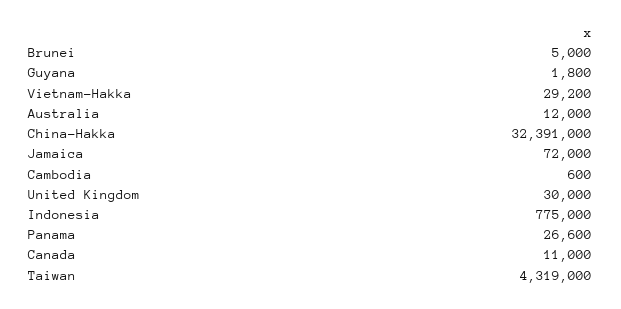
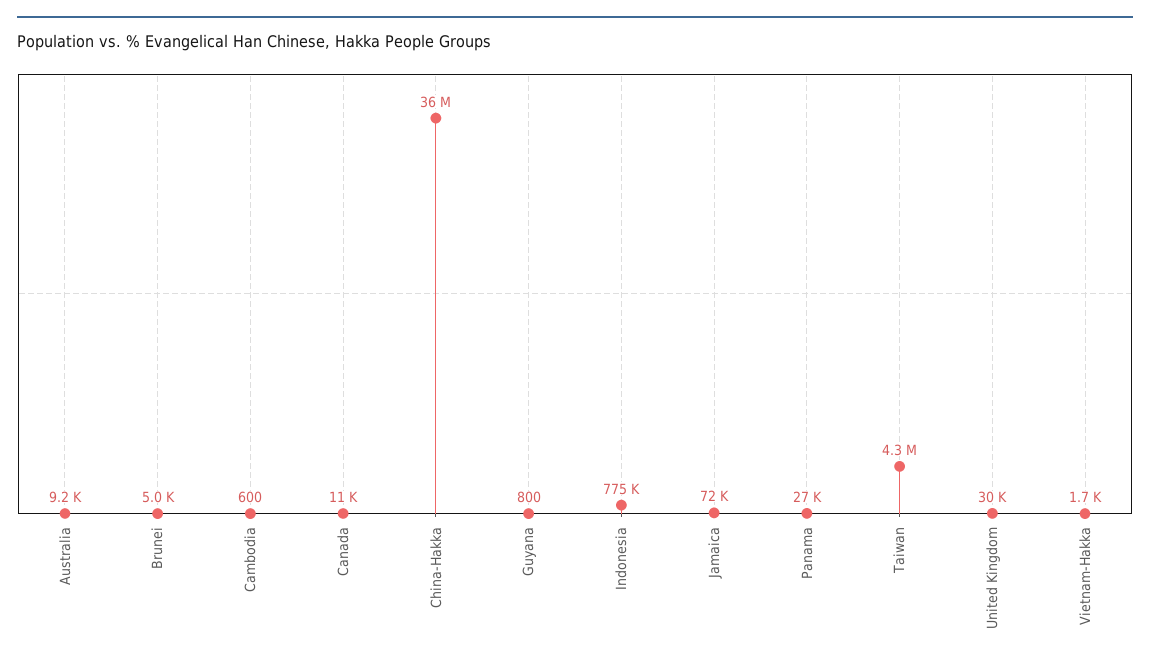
  {
    "Brunei": 5000,
-   "Guyana": 1800,
+   "Guyana": 800,
-   "Vietnam-Hakka": 29200,
+   "Vietnam-Hakka": 1700,
-   "Australia": 12000,
+   "Australia": 9200,
-   "China-Hakka": 32391000,
+   "China-Hakka": 36000000,
    "Jamaica": 72000,
    "Cambodia": 600,
    "United Kingdom": 30000,
    "Indonesia": 775000,
    "Panama": 26600,
    "Canada": 11000,
    "Taiwan": 4319000
  }

